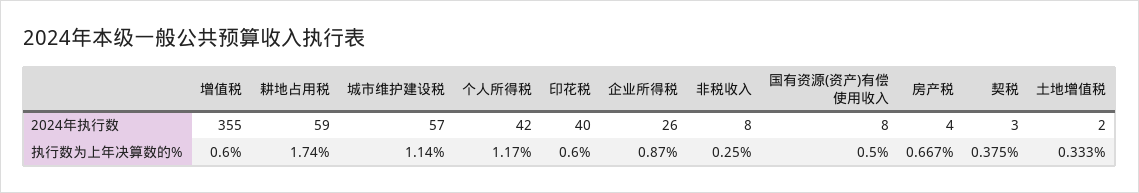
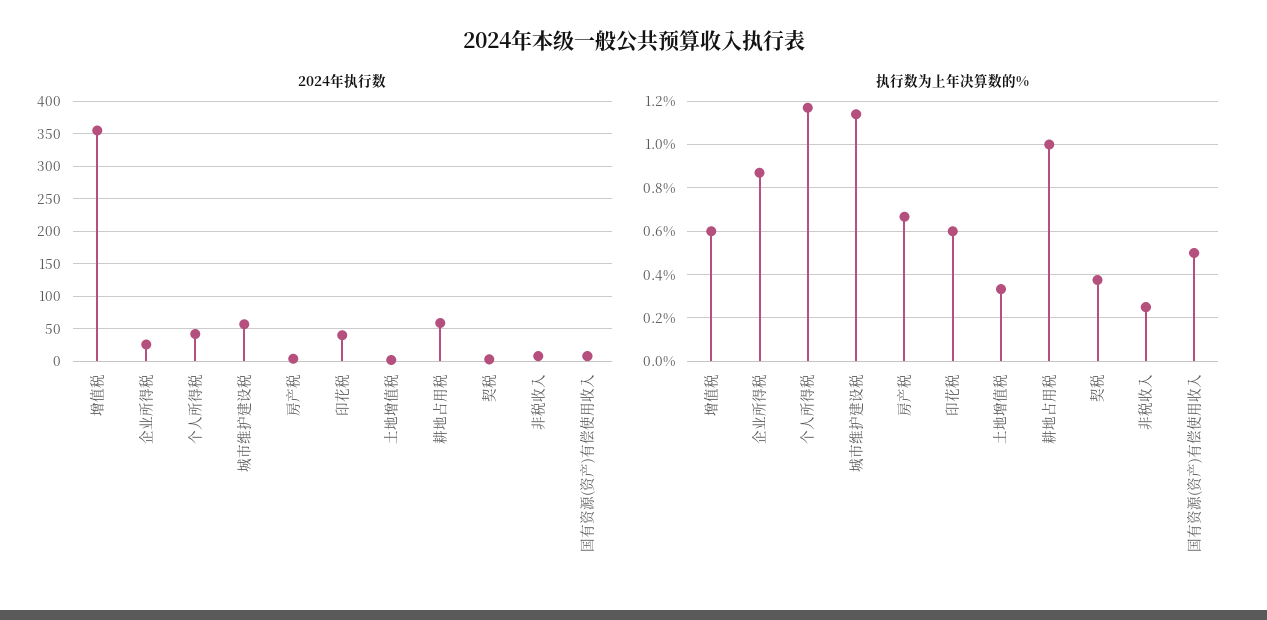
  {
    "2024年执行数": {
      "增值税": 355,
      "耕地占用税": 59,
      "城市维护建设税": 57,
      "个人所得税": 42,
      "印花税": 40,
      "企业所得税": 26,
      "非税收入": 8,
      "国有资源(资产)有偿使用收入": 8,
      "房产税": 4,
      "契税": 3,
      "土地增值税": 2
    },
    "执行数为上年决算数的%": {
      "增值税": 0.6,
-     "耕地占用税": 1.74,
+     "耕地占用税": 1,
      "城市维护建设税": 1.14,
      "个人所得税": 1.17,
      "印花税": 0.6,
      "企业所得税": 0.87,
      "非税收入": 0.25,
      "国有资源(资产)有偿使用收入": 0.5,
      "房产税": 0.667,
      "契税": 0.375,
      "土地增值税": 0.333
    }
  }

